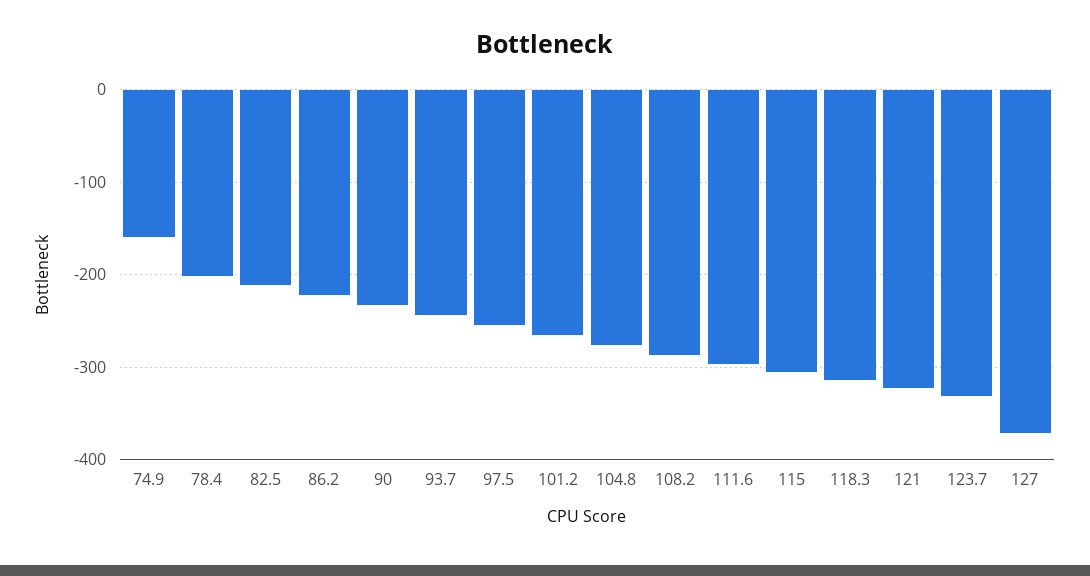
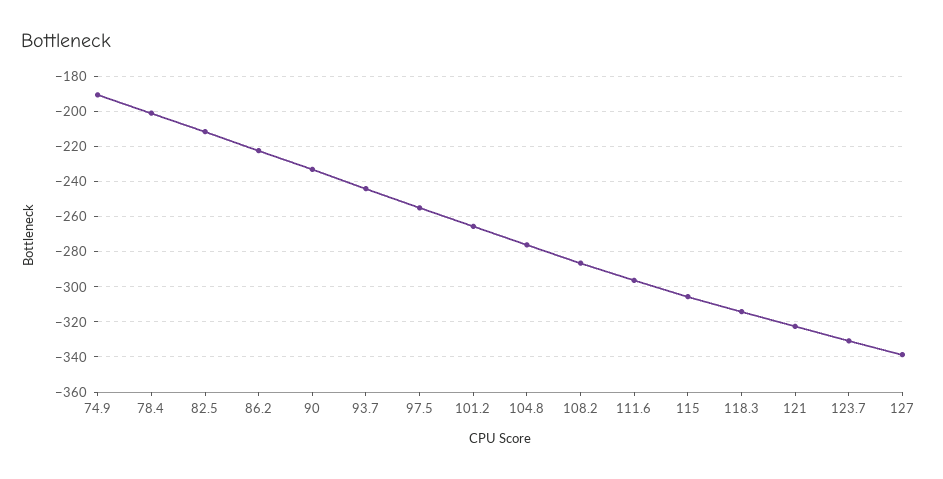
  {
-   "74.9": -160,
+   "74.9": -190,
    "78.4": -200,
    "82.5": -210,
    "86.2": -220,
    "90": -235,
    "93.7": -245,
    "97.5": -255,
    "101.2": -265,
    "104.8": -275,
    "108.2": -285,
    "111.6": -295,
    "115": -305,
    "118.3": -315,
    "121": -325,
    "123.7": -330,
-   "127": -370
+   "127": -340
  }

